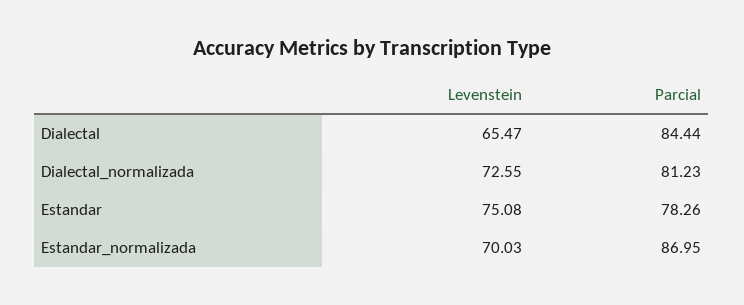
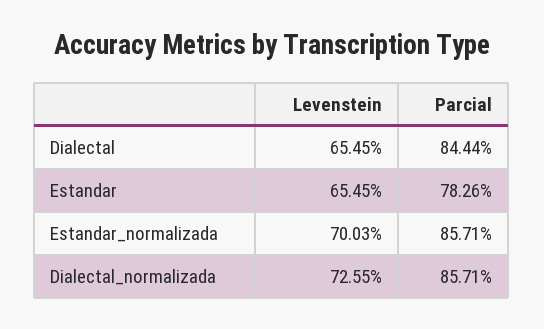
  {
    "Levenstein": {
-     "Dialectal": 65.47,
+     "Dialectal": 65.45,
      "Dialectal_normalizada": 72.55,
-     "Estandar": 75.08,
+     "Estandar": 65.45,
      "Estandar_normalizada": 70.03
    },
    "Parcial": {
      "Dialectal": 84.44,
-     "Dialectal_normalizada": 81.23,
+     "Dialectal_normalizada": 85.71,
      "Estandar": 78.26,
-     "Estandar_normalizada": 86.95
+     "Estandar_normalizada": 85.71
    }
  }

